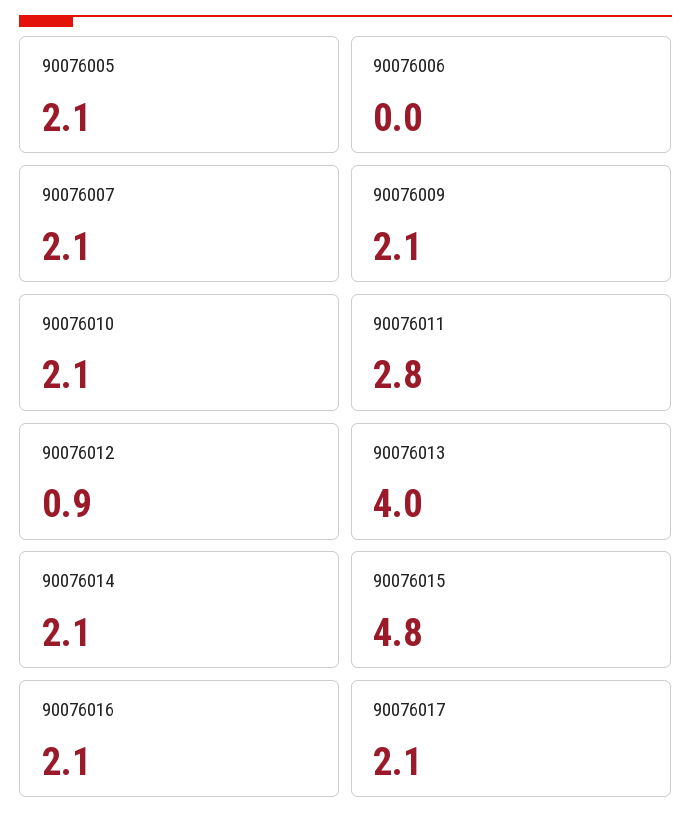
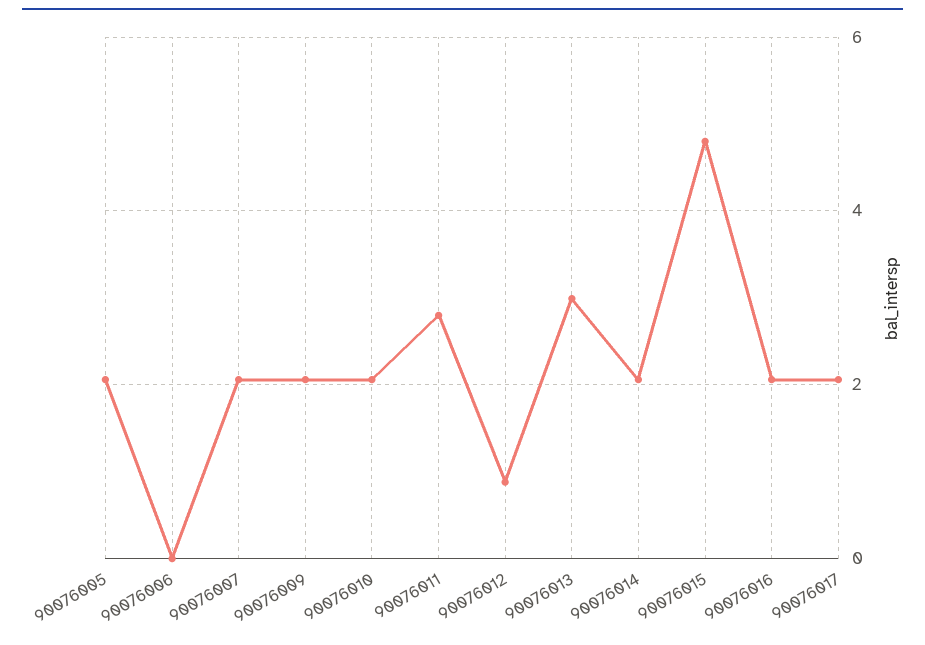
  {
    "90076005": 2.1,
    "90076006": 0,
    "90076007": 2.1,
    "90076009": 2.1,
    "90076010": 2.1,
    "90076011": 2.8,
    "90076012": 0.9,
-   "90076013": 4,
+   "90076013": 3,
    "90076014": 2.1,
    "90076015": 4.8,
    "90076016": 2.1,
    "90076017": 2.1
  }

